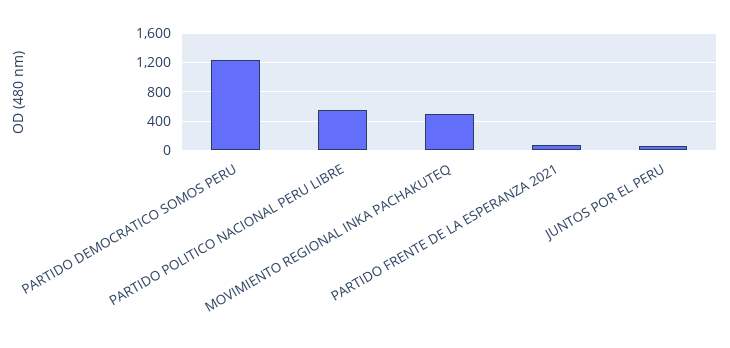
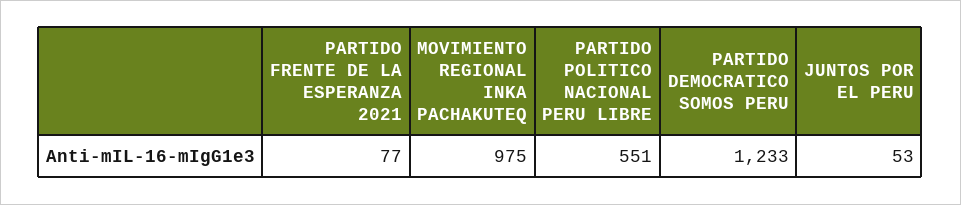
  {
    "PARTIDO DEMOCRATICO SOMOS PERU": 1233,
    "PARTIDO POLITICO NACIONAL PERU LIBRE": 551,
-   "MOVIMIENTO REGIONAL INKA PACHAKUTEQ": 500,
+   "MOVIMIENTO REGIONAL INKA PACHAKUTEQ": 975,
    "PARTIDO FRENTE DE LA ESPERANZA 2021": 77,
    "JUNTOS POR EL PERU": 53
  }

